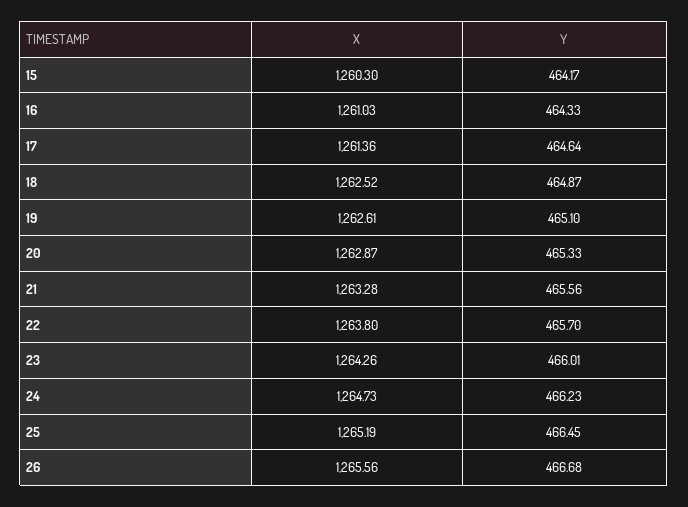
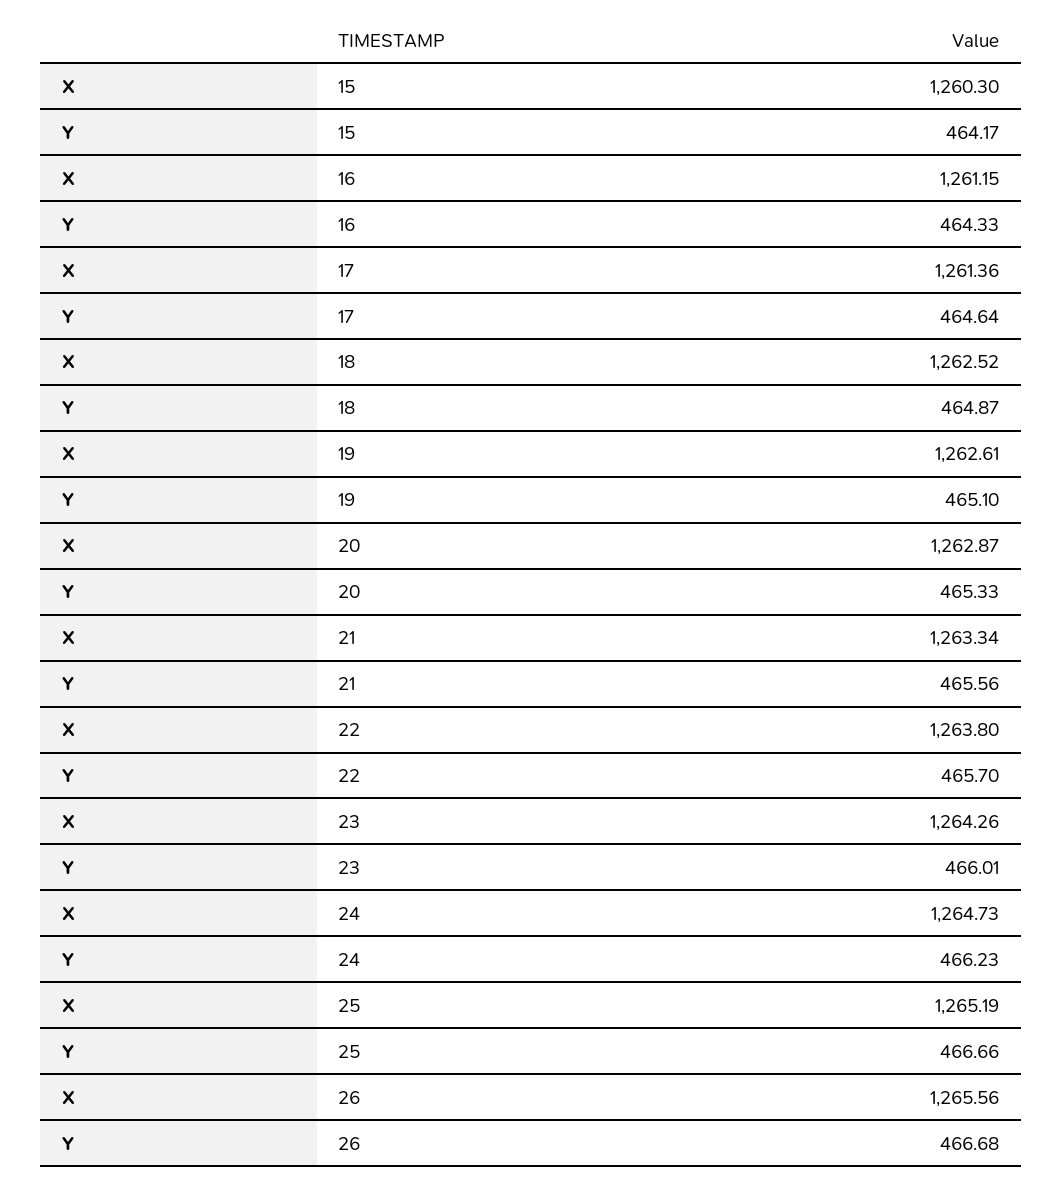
  {
    "X": {
      "15": 1260.3,
-     "16": 1261.03,
+     "16": 1261.15,
      "17": 1261.36,
      "18": 1262.52,
      "19": 1262.61,
      "20": 1262.87,
-     "21": 1263.28,
+     "21": 1263.34,
      "22": 1263.8,
      "23": 1264.26,
      "24": 1264.73,
      "25": 1265.19,
      "26": 1265.56
    },
    "Y": {
      "15": 464.17,
      "16": 464.33,
      "17": 464.64,
      "18": 464.87,
      "19": 465.1,
      "20": 465.33,
      "21": 465.56,
      "22": 465.7,
      "23": 466.01,
      "24": 466.23,
-     "25": 466.45,
+     "25": 466.66,
      "26": 466.68
    }
  }

